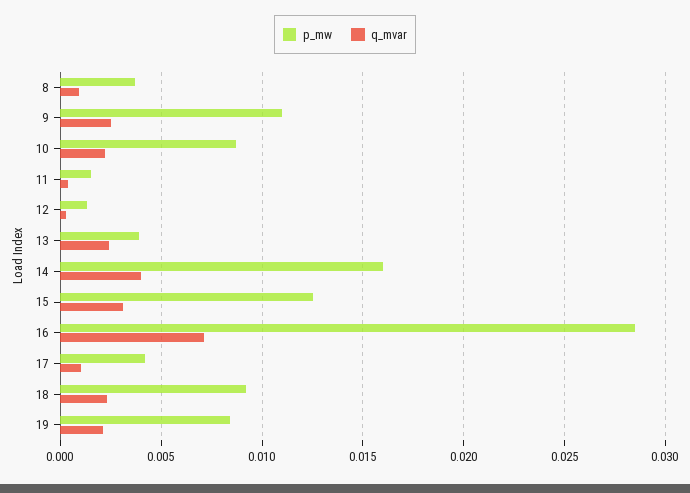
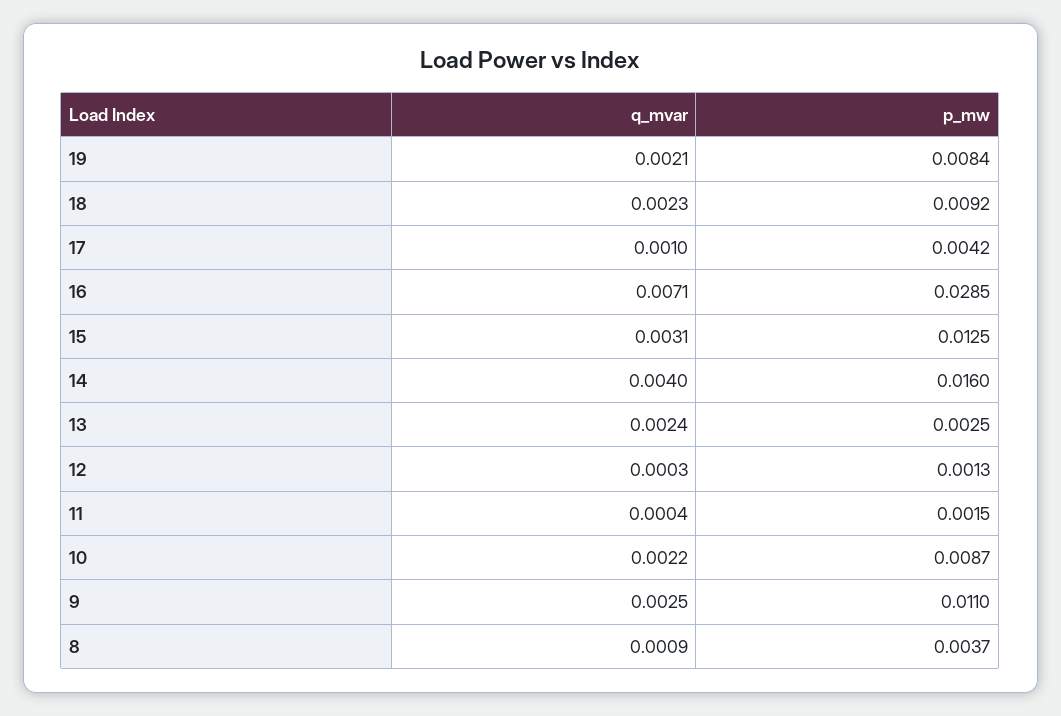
  {
    "p_mw": {
      "8": 0.0037,
      "9": 0.011,
      "10": 0.0087,
      "11": 0.0015,
      "12": 0.0013,
-     "13": 0.004,
+     "13": 0.0025,
      "14": 0.016,
      "15": 0.0125,
      "16": 0.0285,
      "17": 0.0042,
      "18": 0.0092,
      "19": 0.0084
    },
    "q_mvar": {
      "8": 0.0009,
      "9": 0.0025,
      "10": 0.0022,
      "11": 0.0004,
      "12": 0.0003,
      "13": 0.0024,
      "14": 0.004,
      "15": 0.0031,
      "16": 0.0071,
      "17": 0.001,
      "18": 0.0023,
      "19": 0.0021
    }
  }

